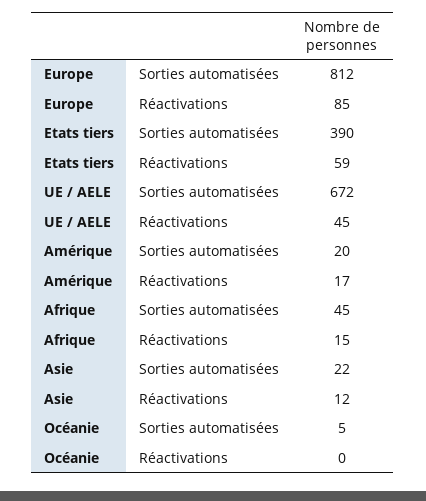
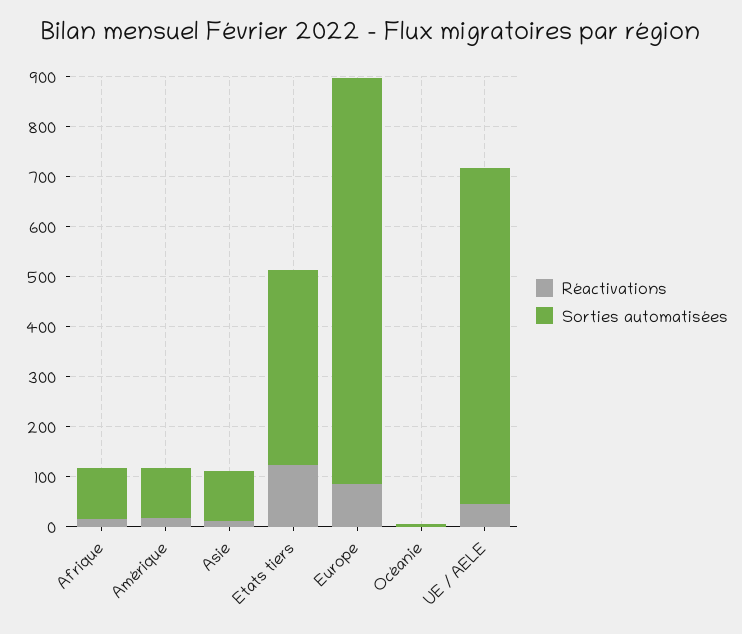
  {
    "Sorties automatisées": {
      "Europe": 812,
      "Etats tiers": 390,
      "UE / AELE": 672,
-     "Amérique": 20,
+     "Amérique": 100,
-     "Afrique": 45,
+     "Afrique": 100,
-     "Asie": 22,
+     "Asie": 100,
      "Océanie": 5
    },
    "Réactivations": {
      "Europe": 85,
-     "Etats tiers": 59,
+     "Etats tiers": 120,
      "UE / AELE": 45,
      "Amérique": 17,
      "Afrique": 15,
      "Asie": 12,
      "Océanie": 0
    }
  }

